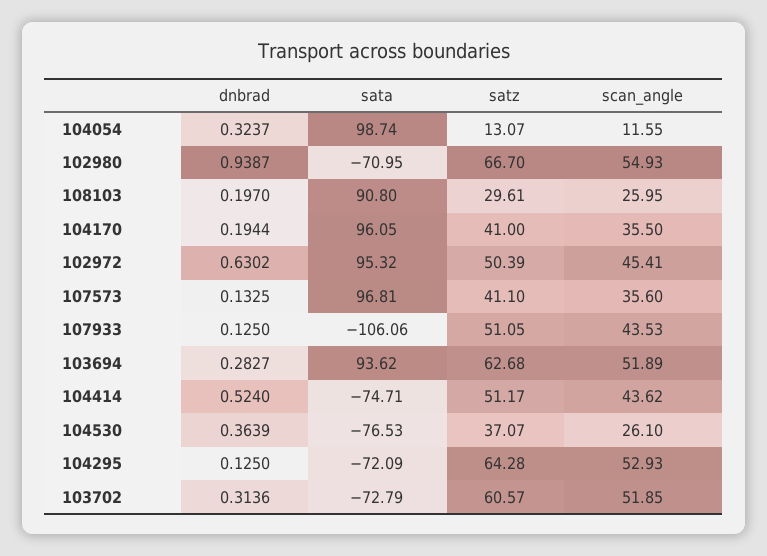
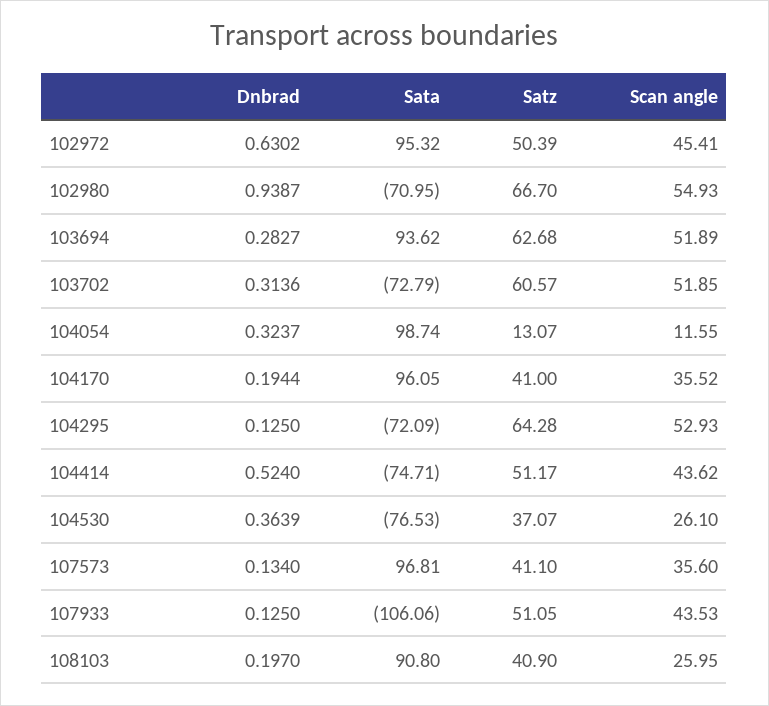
  {
    "dnbrad": {
      "104054": 0.3237,
      "102980": 0.9387,
      "108103": 0.197,
      "104170": 0.1944,
      "102972": 0.6302,
-     "107573": 0.1325,
+     "107573": 0.134,
      "107933": 0.125,
      "103694": 0.2827,
      "104414": 0.524,
      "104530": 0.3639,
      "104295": 0.125,
      "103702": 0.3136
    },
    "sata": {
      "104054": 98.74,
      "102980": -70.95,
      "108103": 90.8,
      "104170": 96.05,
      "102972": 95.32,
      "107573": 96.81,
      "107933": -106.06,
      "103694": 93.62,
      "104414": -74.71,
      "104530": -76.53,
      "104295": -72.09,
      "103702": -72.79
    },
    "satz": {
      "104054": 13.07,
      "102980": 66.7,
-     "108103": 29.61,
+     "108103": 40.9,
      "104170": 41,
      "102972": 50.39,
      "107573": 41.1,
      "107933": 51.05,
      "103694": 62.68,
      "104414": 51.17,
      "104530": 37.07,
      "104295": 64.28,
      "103702": 60.57
    },
    "scan_angle": {
      "104054": 11.55,
      "102980": 54.93,
      "108103": 25.95,
-     "104170": 35.5,
+     "104170": 35.52,
      "102972": 45.41,
      "107573": 35.6,
      "107933": 43.53,
      "103694": 51.89,
      "104414": 43.62,
      "104530": 26.1,
      "104295": 52.93,
      "103702": 51.85
    }
  }

